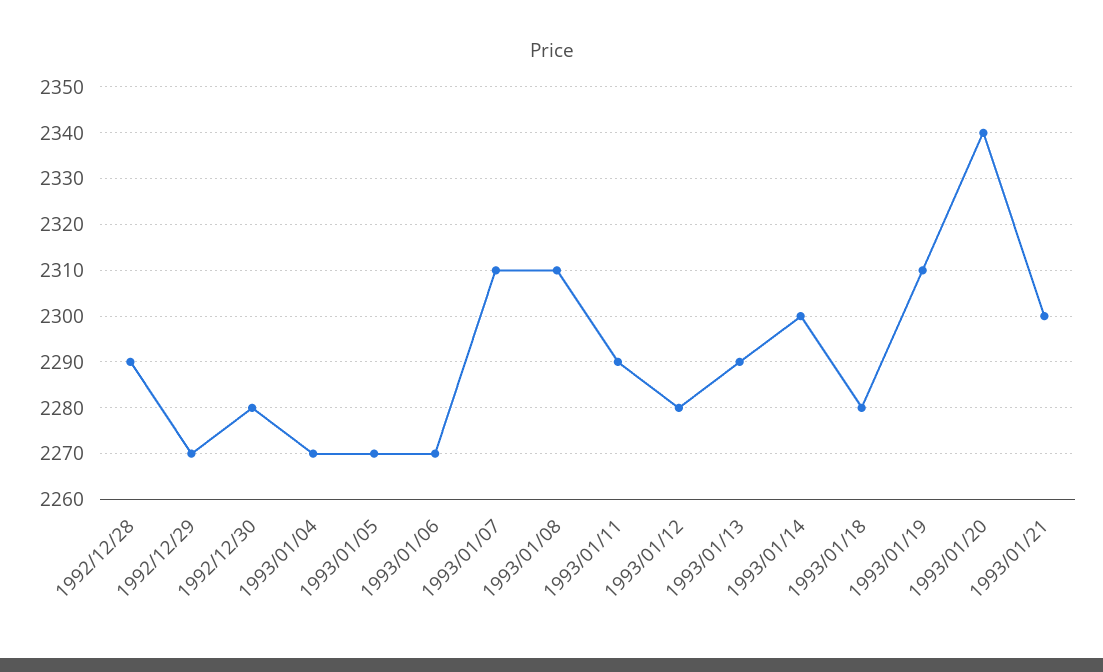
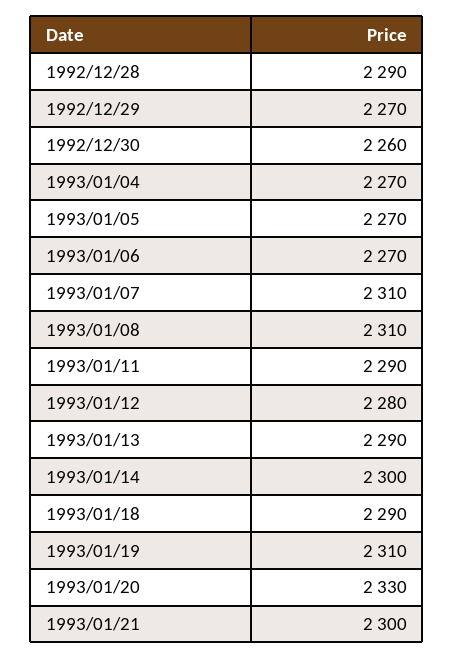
  {
    "1992/12/28": 2290,
    "1992/12/29": 2270,
-   "1992/12/30": 2280,
+   "1992/12/30": 2260,
    "1993/01/04": 2270,
    "1993/01/05": 2270,
    "1993/01/06": 2270,
    "1993/01/07": 2310,
    "1993/01/08": 2310,
    "1993/01/11": 2290,
    "1993/01/12": 2280,
    "1993/01/13": 2290,
    "1993/01/14": 2300,
-   "1993/01/18": 2280,
+   "1993/01/18": 2290,
    "1993/01/19": 2310,
-   "1993/01/20": 2340,
+   "1993/01/20": 2330,
    "1993/01/21": 2300
  }

